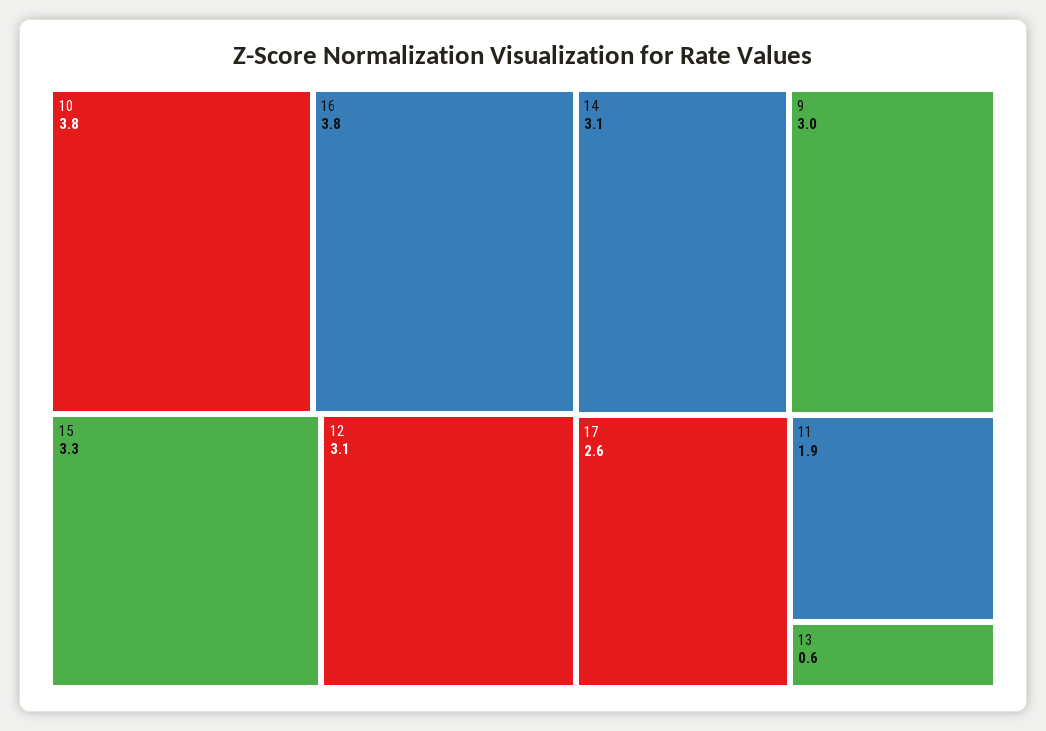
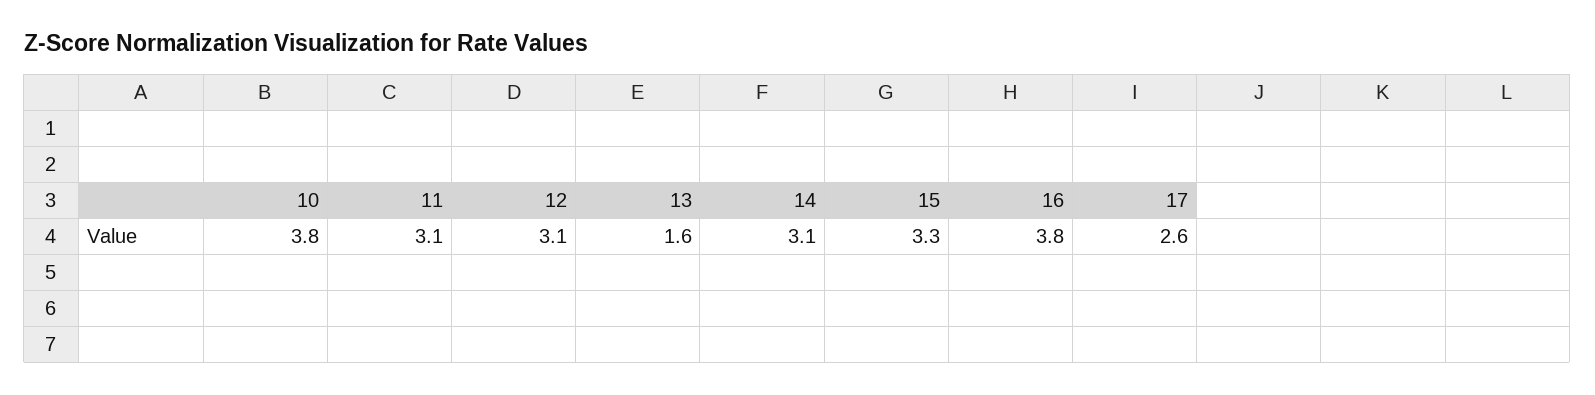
  {
    "10": 3.8,
    "16": 3.8,
    "15": 3.3,
    "12": 3.1,
    "14": 3.1,
-   "9": 3,
    "17": 2.6,
-   "11": 1.9,
+   "11": 3.1,
-   "13": 0.6
+   "13": 1.6
  }

